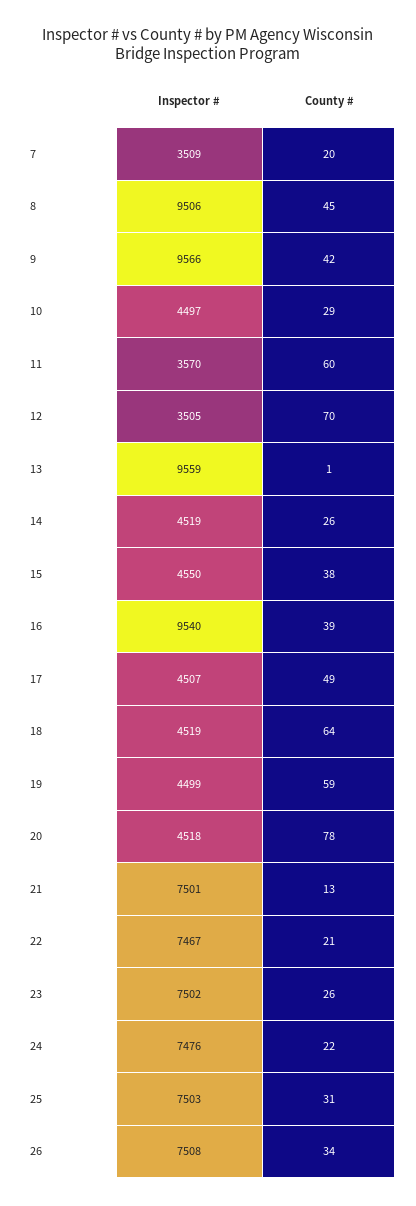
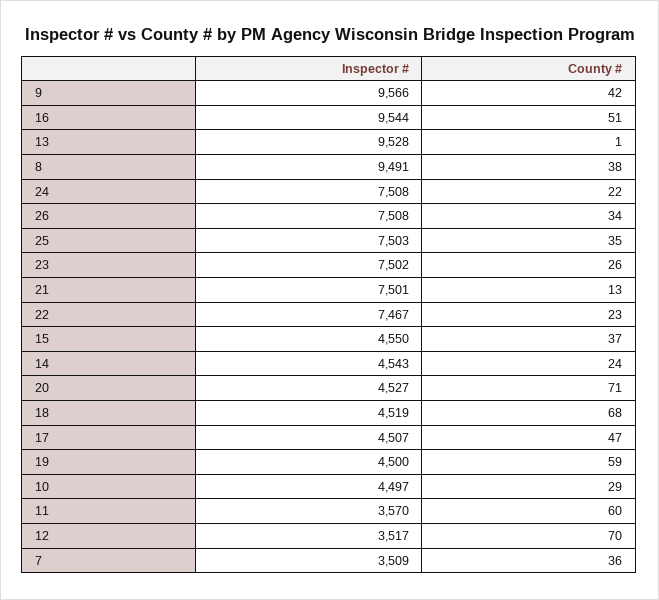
  {
    "Inspector #": {
      "7": 3509,
-     "8": 9506,
+     "8": 9491,
      "9": 9566,
      "10": 4497,
      "11": 3570,
-     "12": 3505,
+     "12": 3517,
-     "13": 9559,
+     "13": 9528,
-     "14": 4519,
+     "14": 4543,
      "15": 4550,
-     "16": 9540,
+     "16": 9544,
      "17": 4507,
      "18": 4519,
-     "19": 4499,
+     "19": 4500,
-     "20": 4518,
+     "20": 4527,
      "21": 7501,
      "22": 7467,
      "23": 7502,
-     "24": 7476,
+     "24": 7508,
      "25": 7503,
      "26": 7508
    },
    "County #": {
-     "7": 20,
+     "7": 36,
-     "8": 45,
+     "8": 38,
      "9": 42,
      "10": 29,
      "11": 60,
      "12": 70,
      "13": 1,
-     "14": 26,
+     "14": 24,
-     "15": 38,
+     "15": 37,
-     "16": 39,
+     "16": 51,
-     "17": 49,
+     "17": 47,
-     "18": 64,
+     "18": 68,
      "19": 59,
-     "20": 78,
+     "20": 71,
      "21": 13,
-     "22": 21,
+     "22": 23,
      "23": 26,
      "24": 22,
-     "25": 31,
+     "25": 35,
      "26": 34
    }
  }

